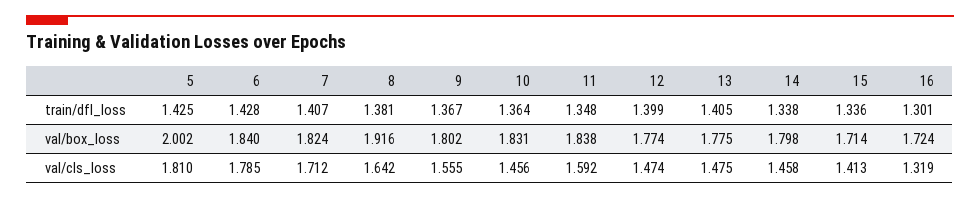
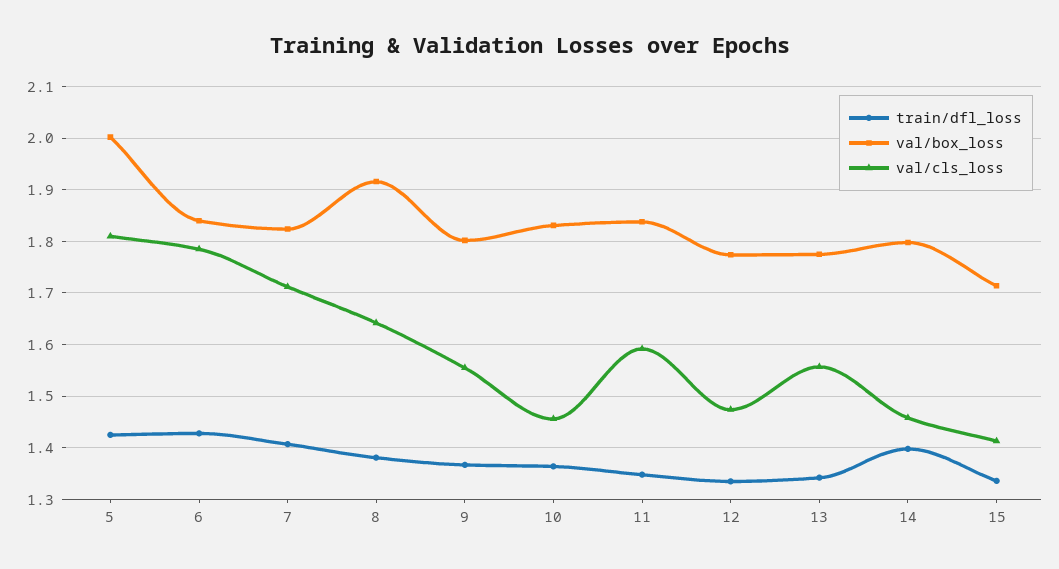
  {
    "train/dfl_loss": {
      "5": 1.425,
      "6": 1.428,
      "7": 1.407,
      "8": 1.381,
      "9": 1.367,
      "10": 1.364,
      "11": 1.348,
-     "12": 1.399,
+     "12": 1.34,
-     "13": 1.405,
+     "13": 1.34,
-     "14": 1.338,
+     "14": 1.4,
-     "15": 1.336,
+     "15": 1.336
-     "16": 1.301
    },
    "val/box_loss": {
      "5": 2.002,
      "6": 1.84,
      "7": 1.824,
      "8": 1.916,
      "9": 1.802,
      "10": 1.831,
      "11": 1.838,
      "12": 1.774,
      "13": 1.775,
      "14": 1.798,
-     "15": 1.714,
+     "15": 1.714
-     "16": 1.724
    },
    "val/cls_loss": {
      "5": 1.81,
      "6": 1.785,
      "7": 1.712,
      "8": 1.642,
      "9": 1.555,
      "10": 1.456,
      "11": 1.592,
      "12": 1.474,
-     "13": 1.475,
+     "13": 1.56,
      "14": 1.458,
-     "15": 1.413,
+     "15": 1.413
-     "16": 1.319
    }
  }

